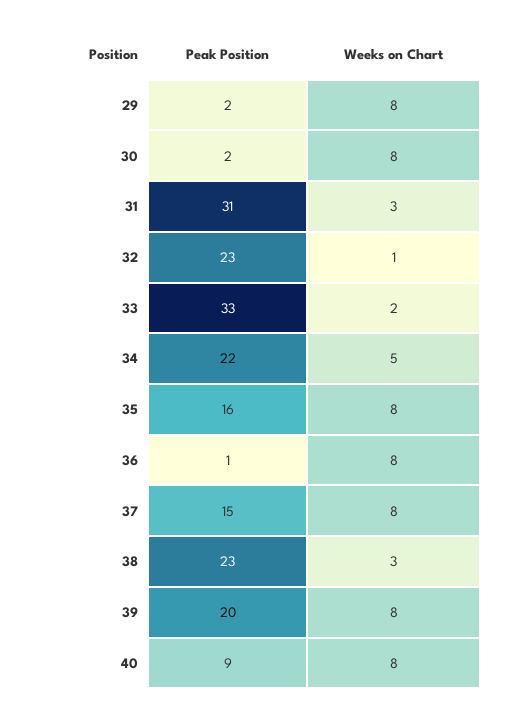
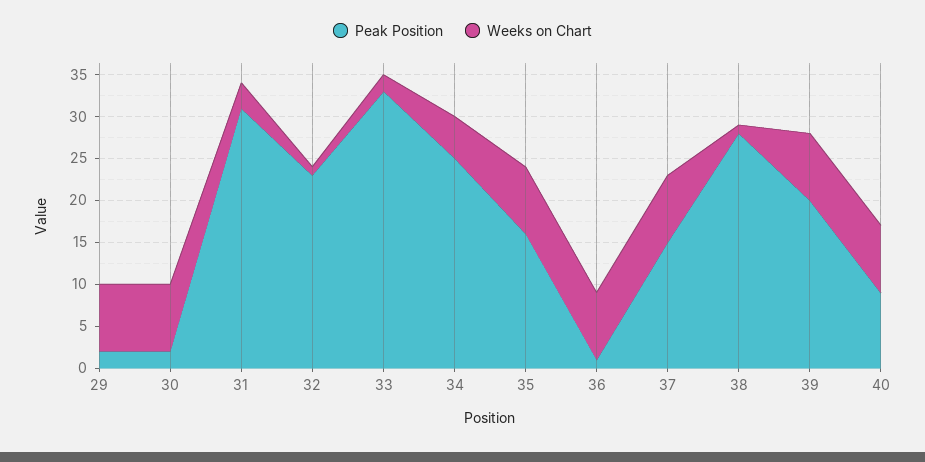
  {
    "Peak Position": {
      "29": 2,
      "30": 2,
      "31": 31,
      "32": 23,
      "33": 33,
-     "34": 22,
+     "34": 25,
      "35": 16,
      "36": 1,
      "37": 15,
-     "38": 23,
+     "38": 28,
      "39": 20,
      "40": 9
    },
    "Weeks on Chart": {
      "29": 8,
      "30": 8,
      "31": 3,
      "32": 1,
      "33": 2,
      "34": 5,
      "35": 8,
      "36": 8,
      "37": 8,
-     "38": 3,
+     "38": 1,
      "39": 8,
      "40": 8
    }
  }

